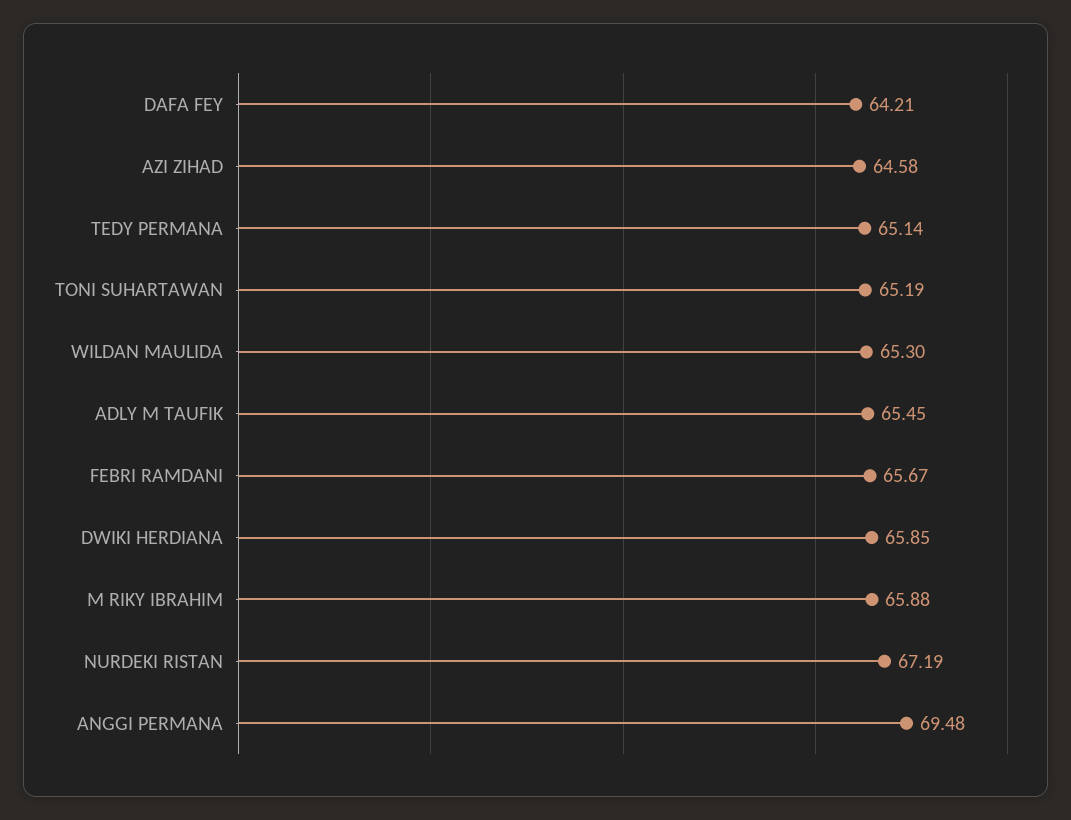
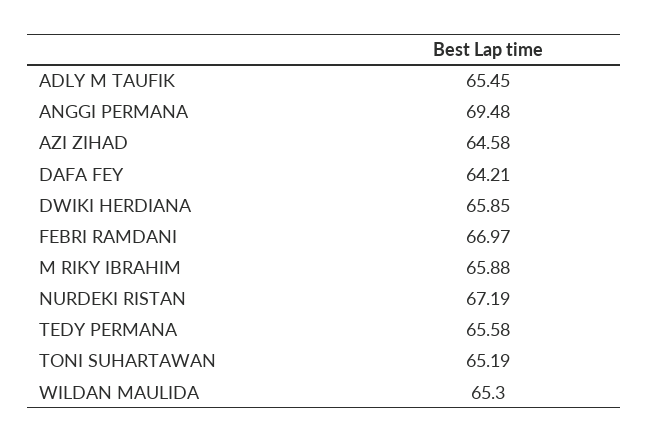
  {
    "DAFA FEY": 64.21,
    "AZI ZIHAD": 64.58,
-   "TEDY PERMANA": 65.14,
+   "TEDY PERMANA": 65.58,
    "TONI SUHARTAWAN": 65.19,
    "WILDAN MAULIDA": 65.3,
    "ADLY M TAUFIK": 65.45,
-   "FEBRI RAMDANI": 65.67,
+   "FEBRI RAMDANI": 66.97,
    "DWIKI HERDIANA": 65.85,
    "M RIKY IBRAHIM": 65.88,
    "NURDEKI RISTAN": 67.19,
    "ANGGI PERMANA": 69.48
  }

